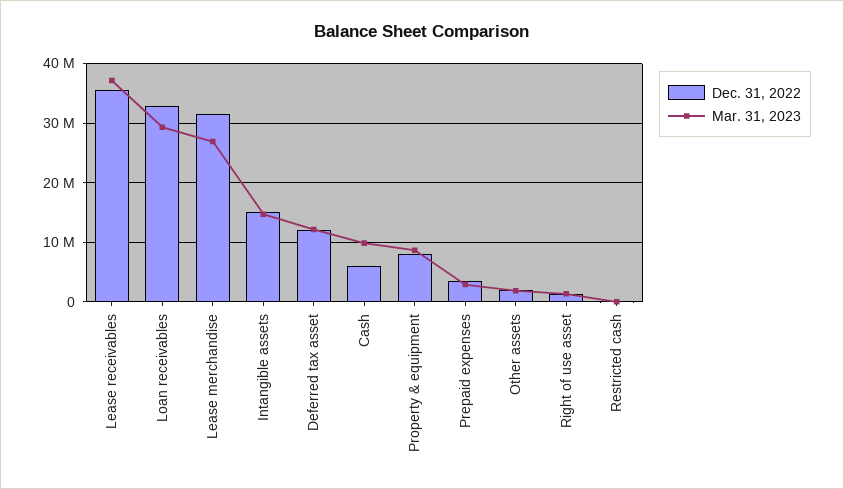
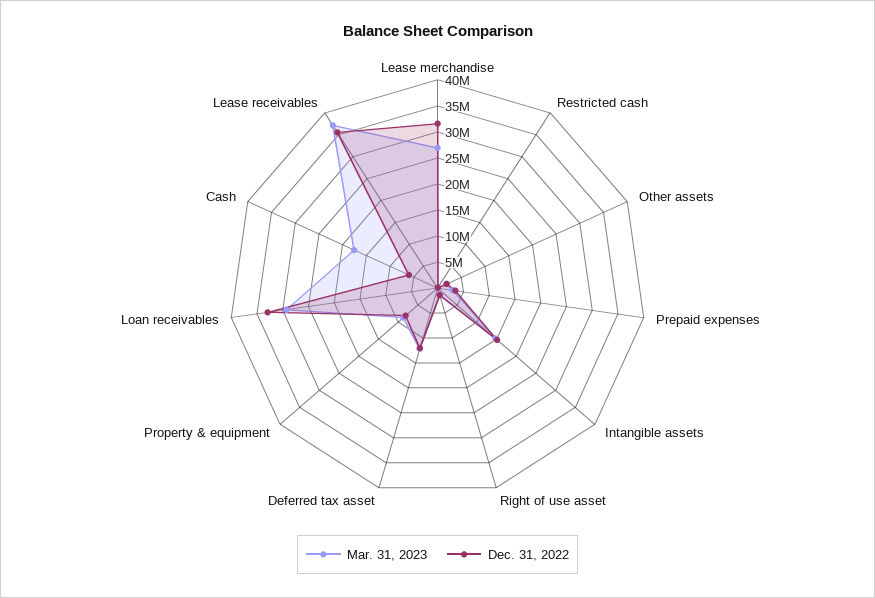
  {
    "Dec. 31, 2022": {
      "Lease receivables": 36000000,
      "Loan receivables": 32000000,
      "Lease merchandise": 32000000,
      "Intangible assets": 16000000,
      "Deferred tax asset": 12000000,
      "Cash": 6000000,
      "Property & equipment": 8000000,
      "Prepaid expenses": 4000000,
      "Other assets": 2000000,
      "Right of use asset": 2000000,
      "Restricted cash": 0
    },
    "Mar. 31, 2023": {
      "Lease receivables": 38000000,
      "Loan receivables": 30000000,
      "Lease merchandise": 26000000,
      "Intangible assets": 14000000,
      "Deferred tax asset": 12000000,
-     "Cash": 10000000,
+     "Cash": 17500000,
      "Property & equipment": 8000000,
      "Prepaid expenses": 2000000,
      "Other assets": 2000000,
      "Right of use asset": 2000000,
      "Restricted cash": 0
    }
  }

